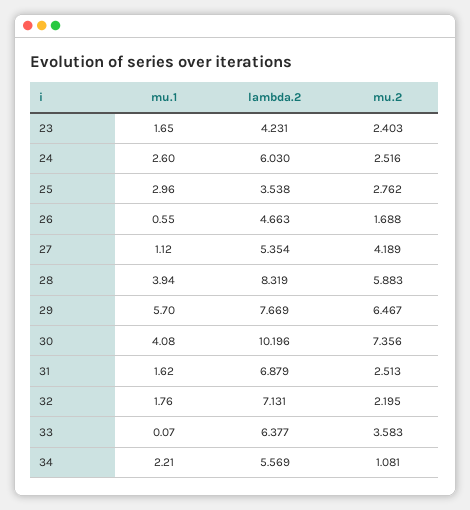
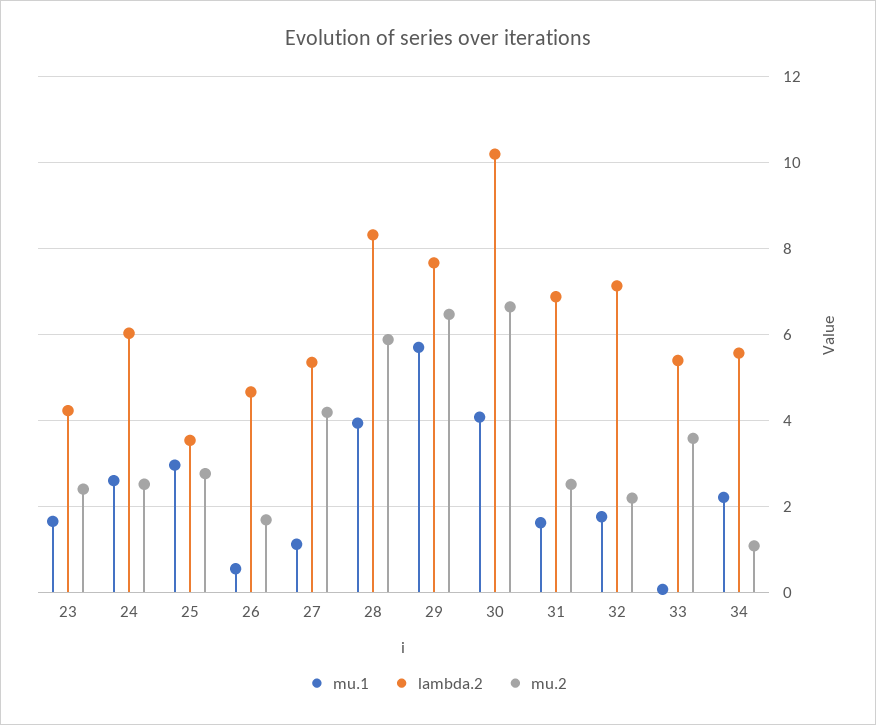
  {
    "mu.1": {
      "23": 1.65,
      "24": 2.6,
      "25": 2.96,
      "26": 0.55,
      "27": 1.12,
      "28": 3.94,
      "29": 5.7,
      "30": 4.08,
      "31": 1.62,
      "32": 1.76,
      "33": 0.07,
      "34": 2.21
    },
    "lambda.2": {
      "23": 4.231,
      "24": 6.03,
      "25": 3.538,
      "26": 4.663,
      "27": 5.354,
      "28": 8.319,
      "29": 7.669,
      "30": 10.196,
      "31": 6.879,
      "32": 7.131,
-     "33": 6.377,
+     "33": 5.4,
      "34": 5.569
    },
    "mu.2": {
      "23": 2.403,
      "24": 2.516,
      "25": 2.762,
      "26": 1.688,
      "27": 4.189,
      "28": 5.883,
      "29": 6.467,
-     "30": 7.356,
+     "30": 6.6,
      "31": 2.513,
      "32": 2.195,
      "33": 3.583,
      "34": 1.081
    }
  }

